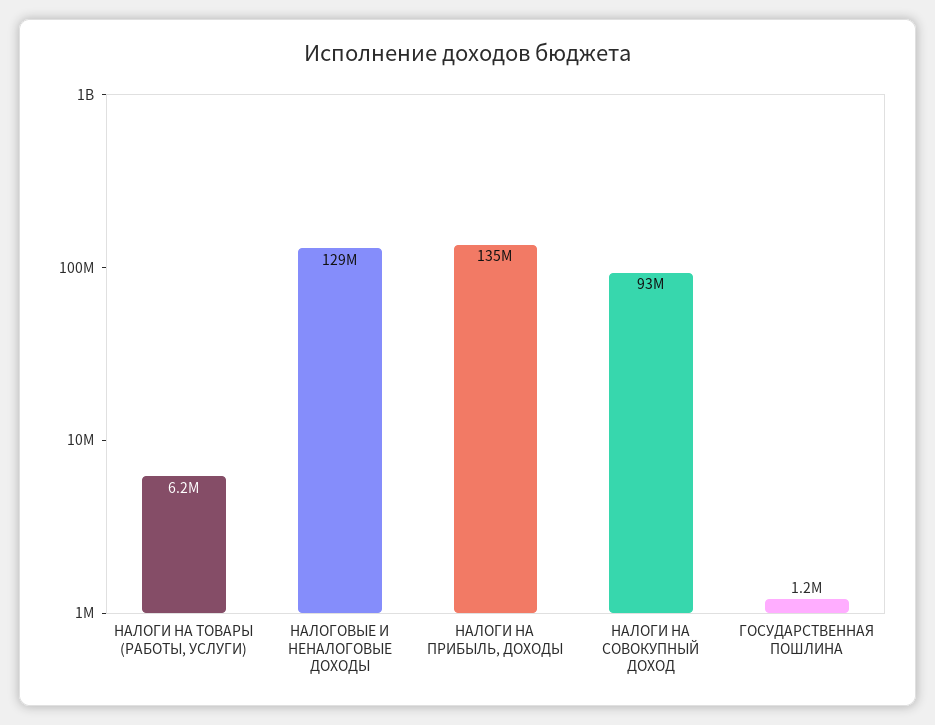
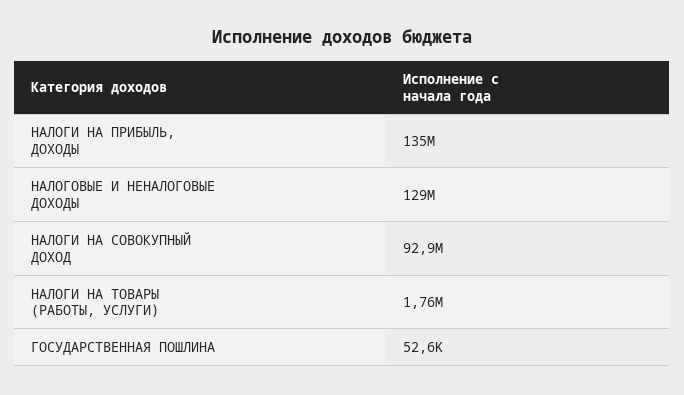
  {
-   "НАЛОГИ НА ТОВАРЫ (РАБОТЫ, УСЛУГИ)": 6200000,
+   "НАЛОГИ НА ТОВАРЫ (РАБОТЫ, УСЛУГИ)": 1760000,
    "НАЛОГОВЫЕ И НЕНАЛОГОВЫЕ ДОХОДЫ": 129000000,
    "НАЛОГИ НА ПРИБЫЛЬ, ДОХОДЫ": 135000000,
    "НАЛОГИ НА СОВОКУПНЫЙ ДОХОД": 92900000,
-   "ГОСУДАРСТВЕННАЯ ПОШЛИНА": 1200000
+   "ГОСУДАРСТВЕННАЯ ПОШЛИНА": 52600
  }

